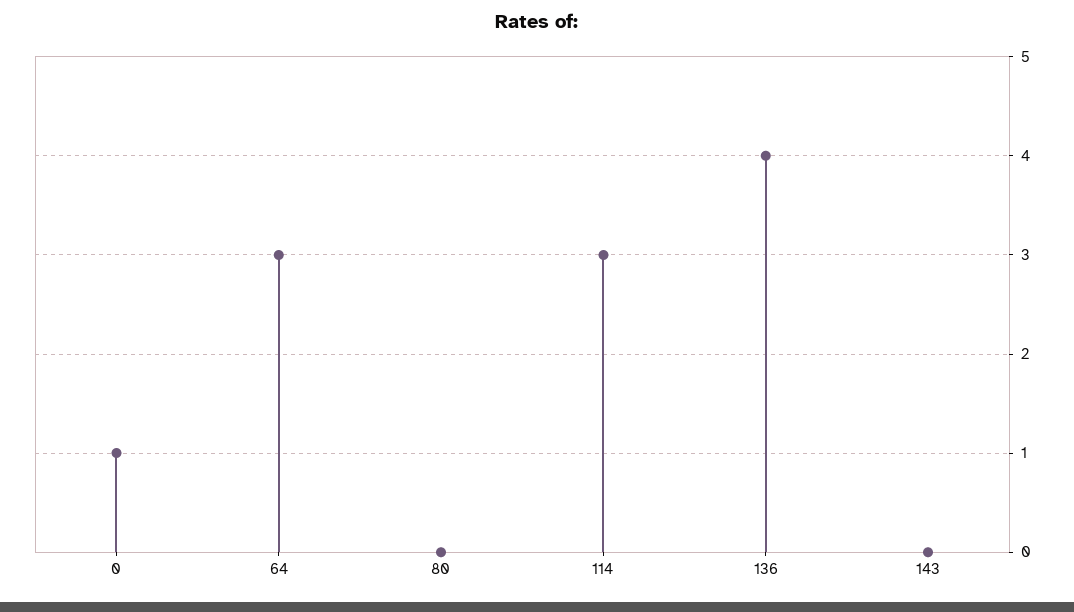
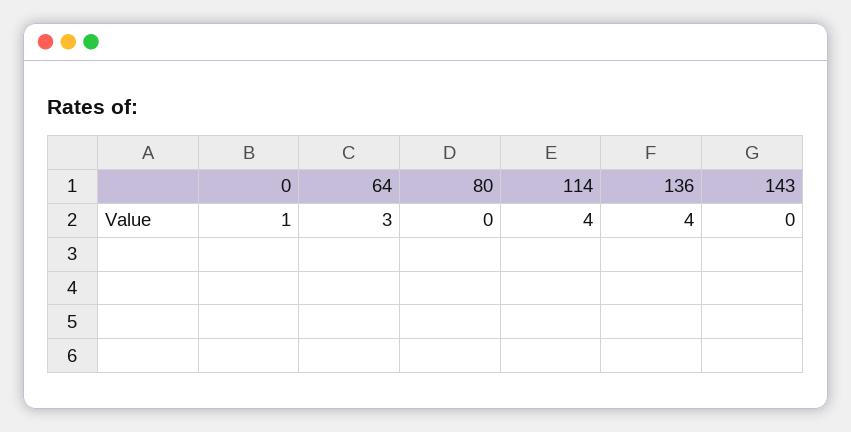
  {
    "0": 1,
    "64": 3,
    "80": 0,
-   "114": 3,
+   "114": 4,
    "136": 4,
    "143": 0
  }

